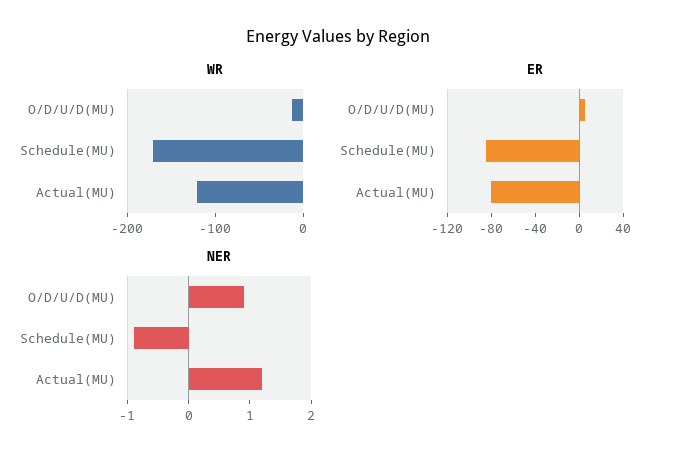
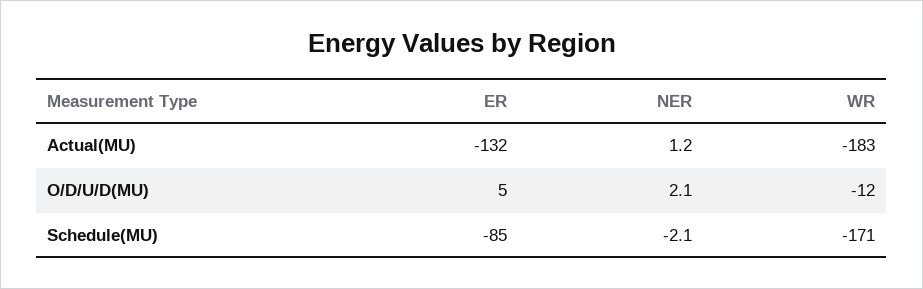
  {
    "WR": {
      "O/D/U/D(MU)": -12,
      "Schedule(MU)": -171,
-     "Actual(MU)": -120
+     "Actual(MU)": -183
    },
    "ER": {
      "O/D/U/D(MU)": 5,
      "Schedule(MU)": -85,
-     "Actual(MU)": -80
+     "Actual(MU)": -132
    },
    "NER": {
-     "O/D/U/D(MU)": 1,
+     "O/D/U/D(MU)": 2.1,
-     "Schedule(MU)": -1,
+     "Schedule(MU)": -2.1,
      "Actual(MU)": 1.2
    }
  }

